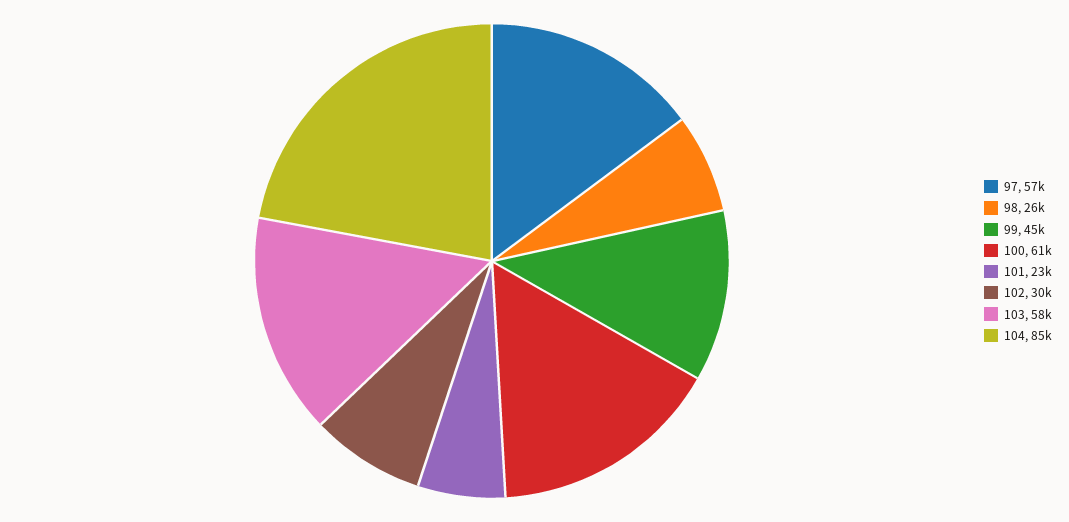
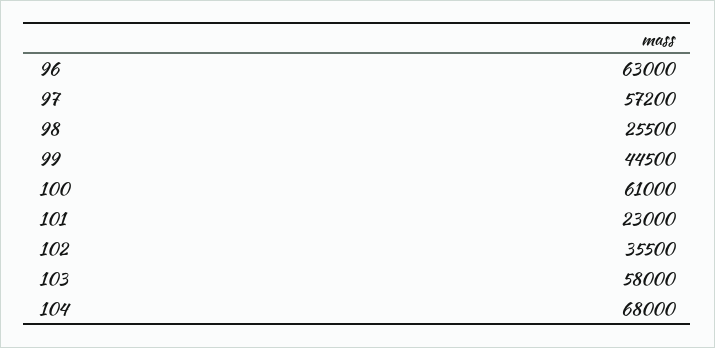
  {
    "97": 57200,
    "98": 25500,
    "99": 44500,
    "100": 61000,
    "101": 23000,
-   "102": 30000,
+   "102": 35500,
    "103": 58000,
-   "104": 85000
+   "104": 68000,
+   "96": 63000
  }

